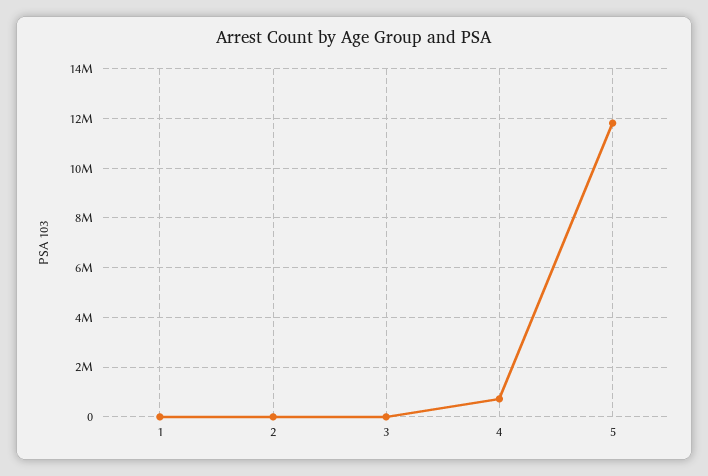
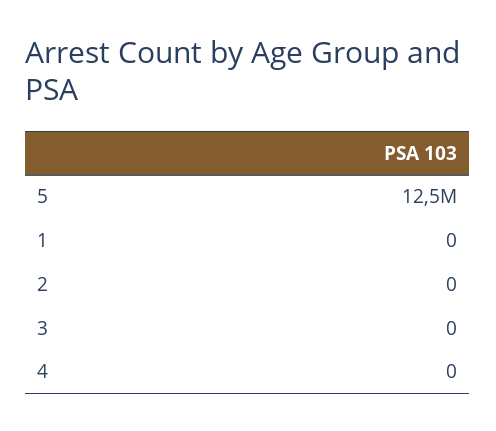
  {
    "1": 0,
    "2": 0,
    "3": 0,
-   "4": 750000,
+   "4": 0,
-   "5": 11750000
+   "5": 12500000
  }

